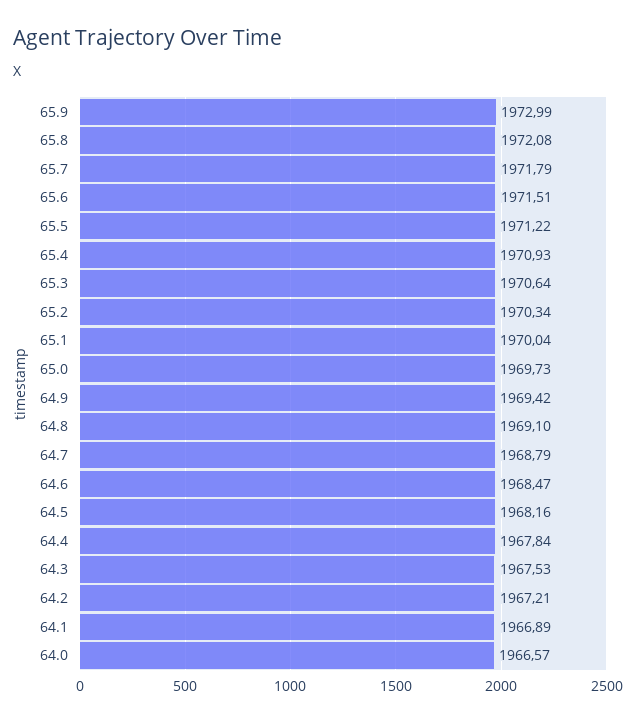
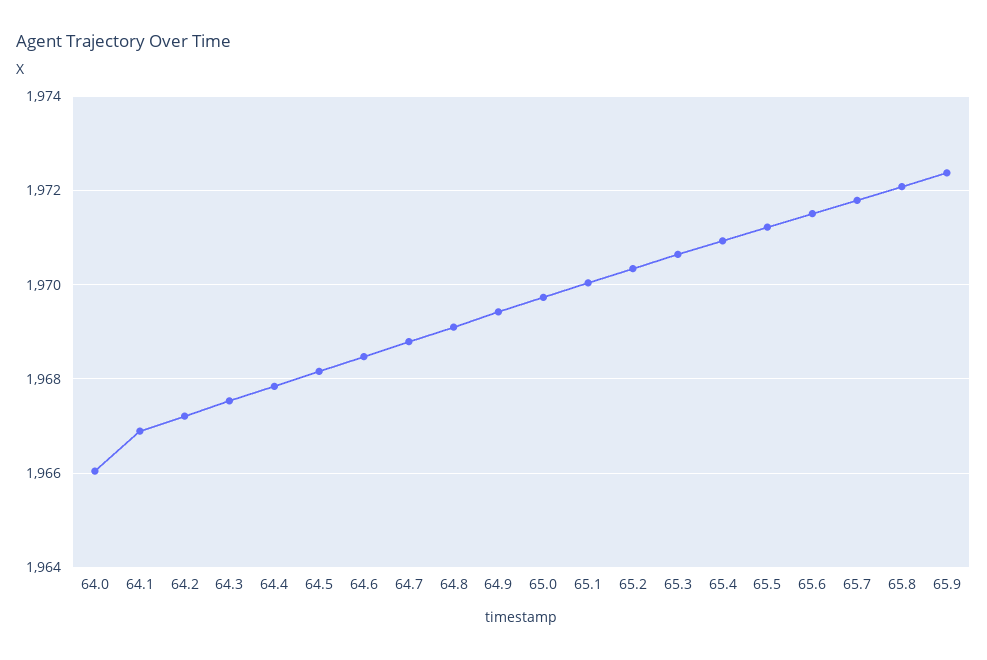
  {
-   "65.9": 1972.99,
+   "65.9": 1972.4,
    "65.8": 1972.08,
    "65.7": 1971.79,
    "65.6": 1971.51,
    "65.5": 1971.22,
    "65.4": 1970.93,
    "65.3": 1970.64,
    "65.2": 1970.34,
    "65.1": 1970.04,
    "65.0": 1969.73,
    "64.9": 1969.42,
    "64.8": 1969.1,
    "64.7": 1968.79,
    "64.6": 1968.47,
    "64.5": 1968.16,
    "64.4": 1967.84,
    "64.3": 1967.53,
    "64.2": 1967.21,
    "64.1": 1966.89,
-   "64.0": 1966.57
+   "64.0": 1966
  }

